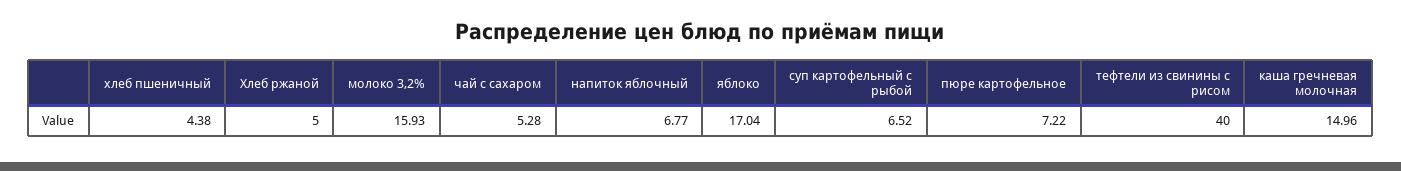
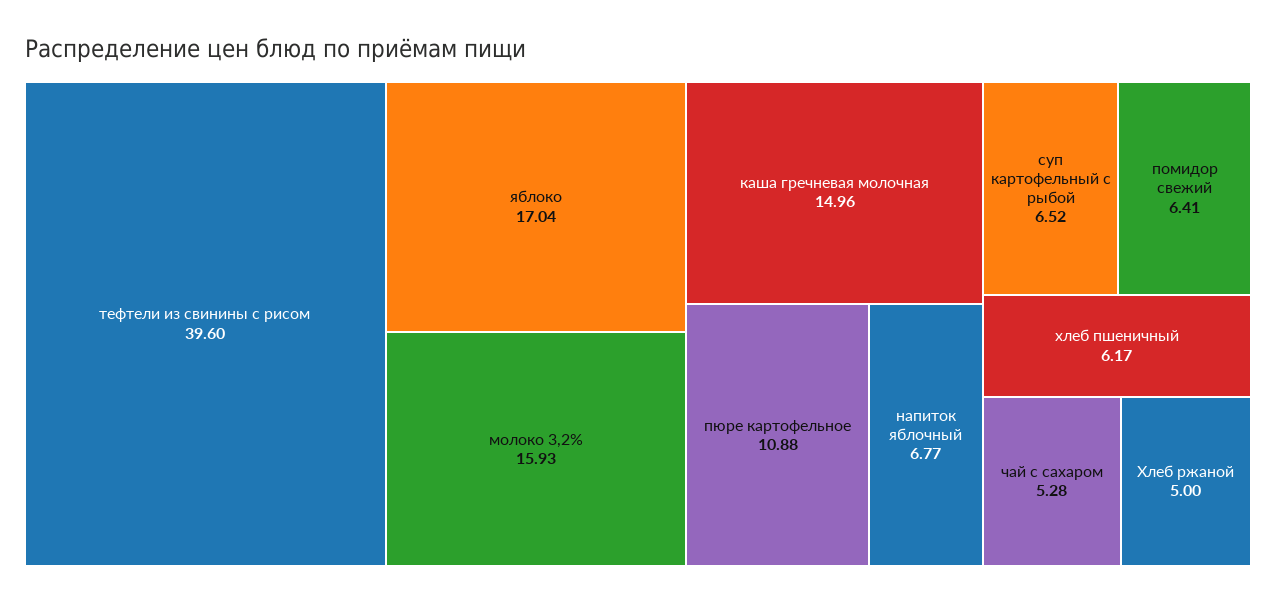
  {
-   "хлеб пшеничный": 4.38,
+   "хлеб пшеничный": 6.17,
    "Хлеб ржаной": 5,
    "молоко 3,2%": 15.93,
    "чай с сахаром": 5.28,
    "напиток яблочный": 6.77,
    "яблоко": 17.04,
    "суп картофельный с рыбой": 6.52,
-   "пюре картофельное": 7.22,
+   "пюре картофельное": 10.88,
-   "тефтели из свинины с рисом": 40,
+   "тефтели из свинины с рисом": 39.6,
-   "каша гречневая молочная": 14.96
+   "каша гречневая молочная": 14.96,
+   "помидор свежий": 6.41
  }

